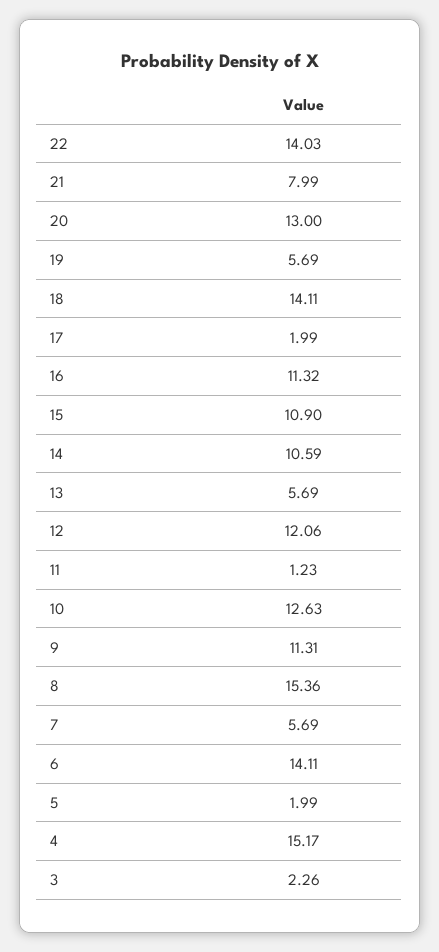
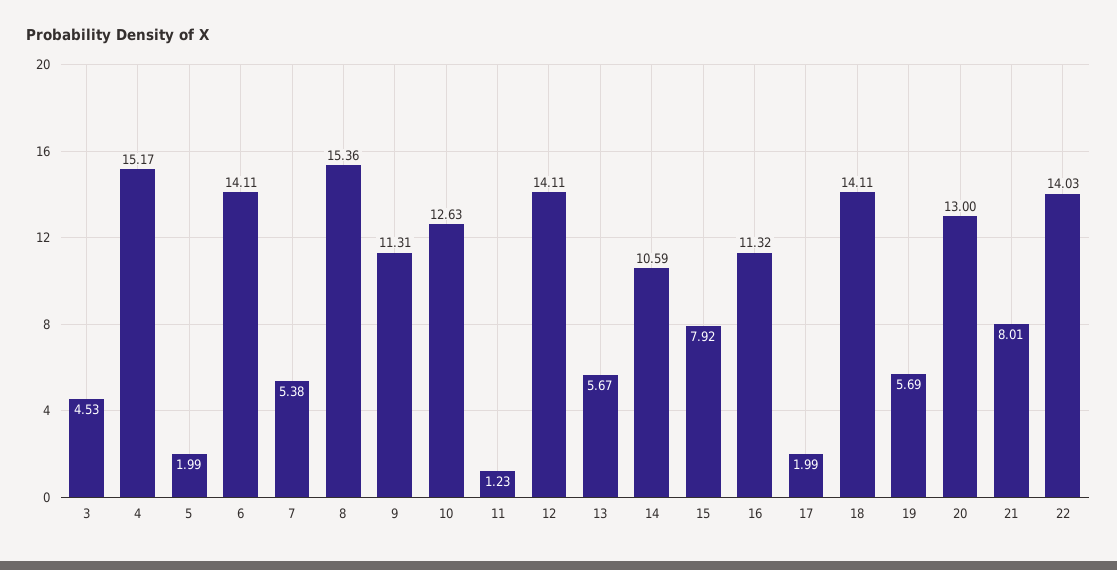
  {
    "22": 14.03,
-   "21": 7.99,
+   "21": 8.01,
    "20": 13,
    "19": 5.69,
    "18": 14.11,
    "17": 1.99,
    "16": 11.32,
-   "15": 10.9,
+   "15": 7.92,
    "14": 10.59,
-   "13": 5.69,
+   "13": 5.67,
-   "12": 12.06,
+   "12": 14.11,
    "11": 1.23,
    "10": 12.63,
    "9": 11.31,
    "8": 15.36,
-   "7": 5.69,
+   "7": 5.38,
    "6": 14.11,
    "5": 1.99,
    "4": 15.17,
-   "3": 2.26
+   "3": 4.53
  }

